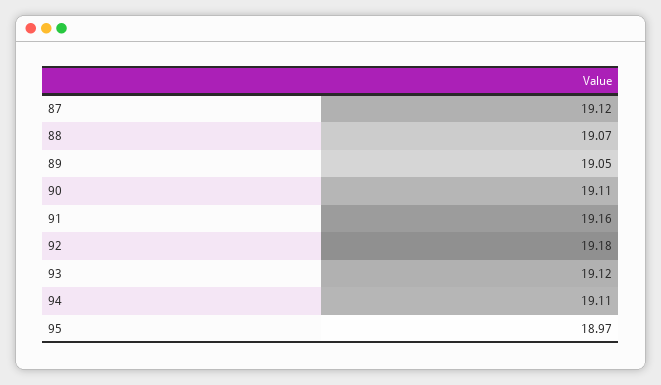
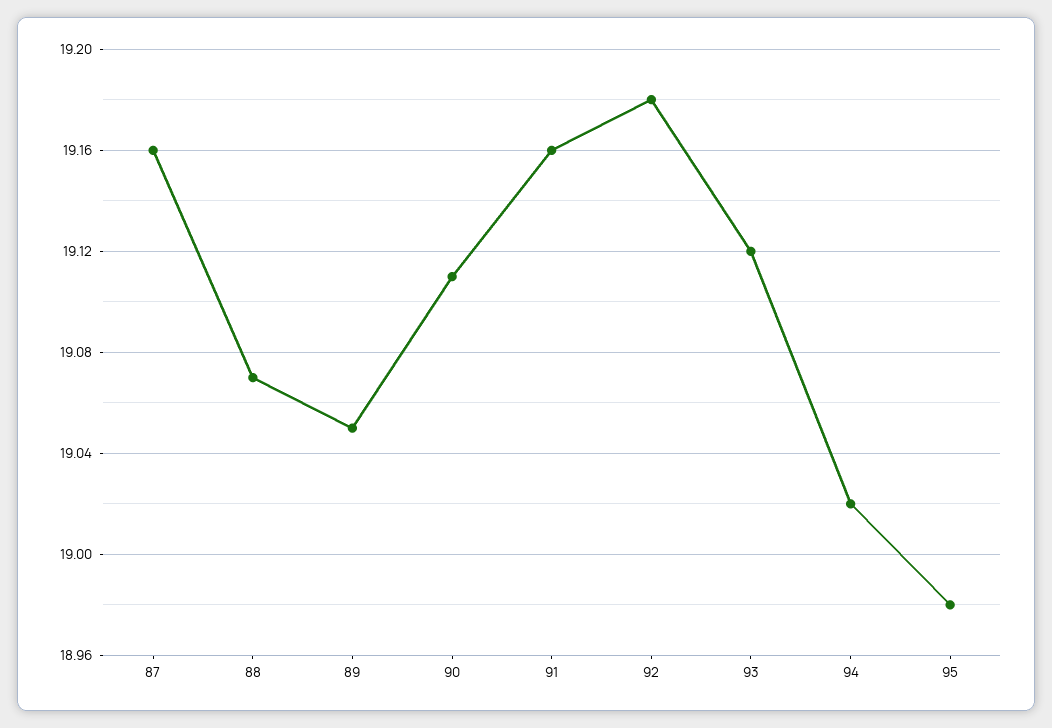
  {
-   "87": 19.12,
+   "87": 19.16,
    "88": 19.07,
    "89": 19.05,
    "90": 19.11,
    "91": 19.16,
    "92": 19.18,
    "93": 19.12,
-   "94": 19.11,
+   "94": 19.02,
-   "95": 18.97
+   "95": 18.98
  }

